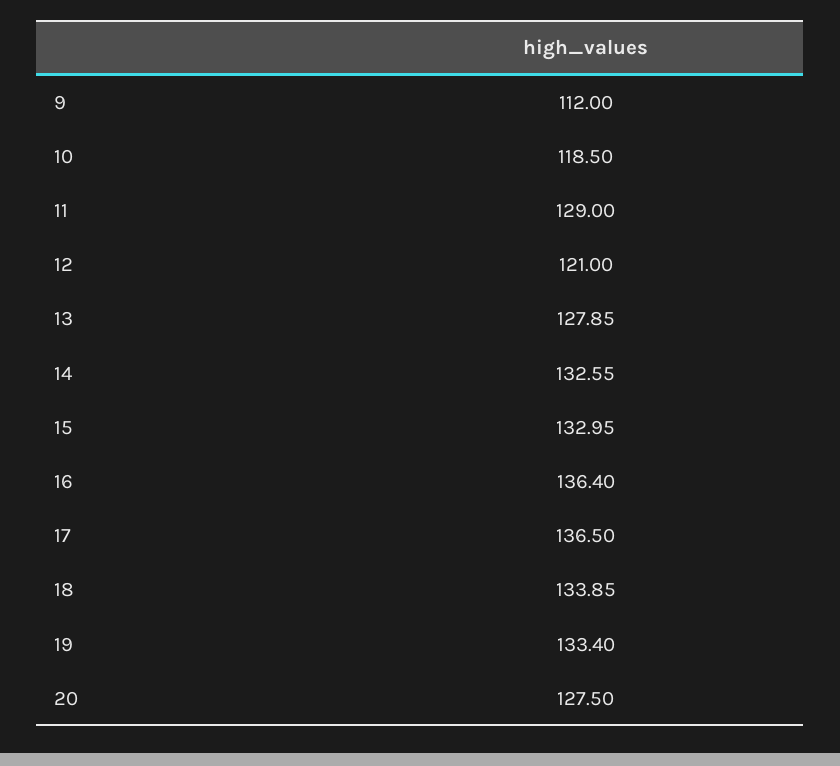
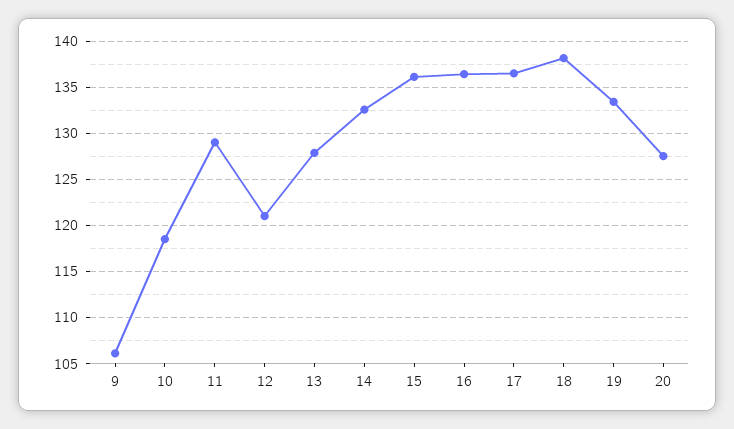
  {
-   "9": 112,
+   "9": 106,
    "10": 118.5,
    "11": 129,
    "12": 121,
    "13": 127.85,
    "14": 132.55,
-   "15": 132.95,
+   "15": 136,
    "16": 136.4,
    "17": 136.5,
-   "18": 133.85,
+   "18": 138,
    "19": 133.4,
    "20": 127.5
  }

